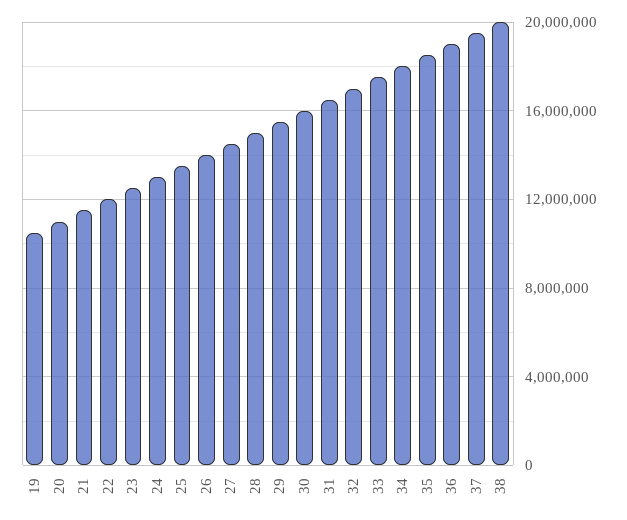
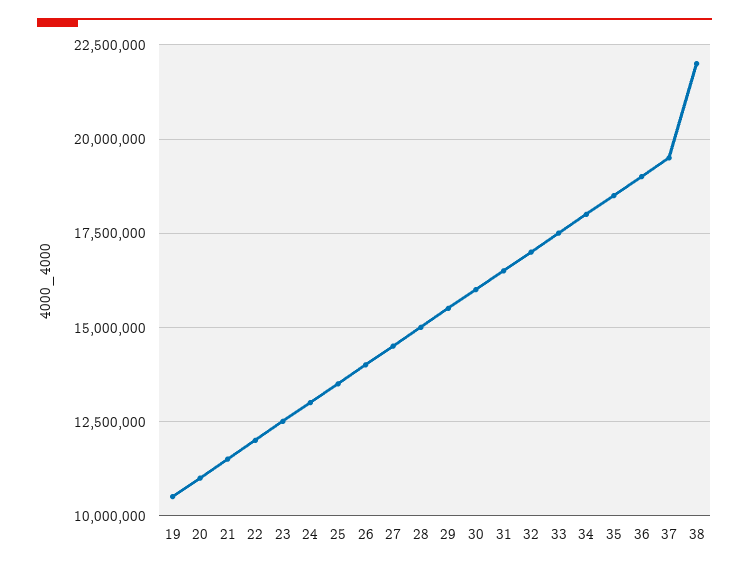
  {
    "19": 10500000,
    "20": 11000000,
    "21": 11500000,
    "22": 12000000,
    "23": 12500000,
    "24": 13000000,
    "25": 13500000,
    "26": 14000000,
    "27": 14500000,
    "28": 15000000,
    "29": 15500000,
    "30": 16000000,
    "31": 16500000,
    "32": 17000000,
    "33": 17500000,
    "34": 18000000,
    "35": 18500000,
    "36": 19000000,
    "37": 19500000,
-   "38": 20000000
+   "38": 22000000
  }

